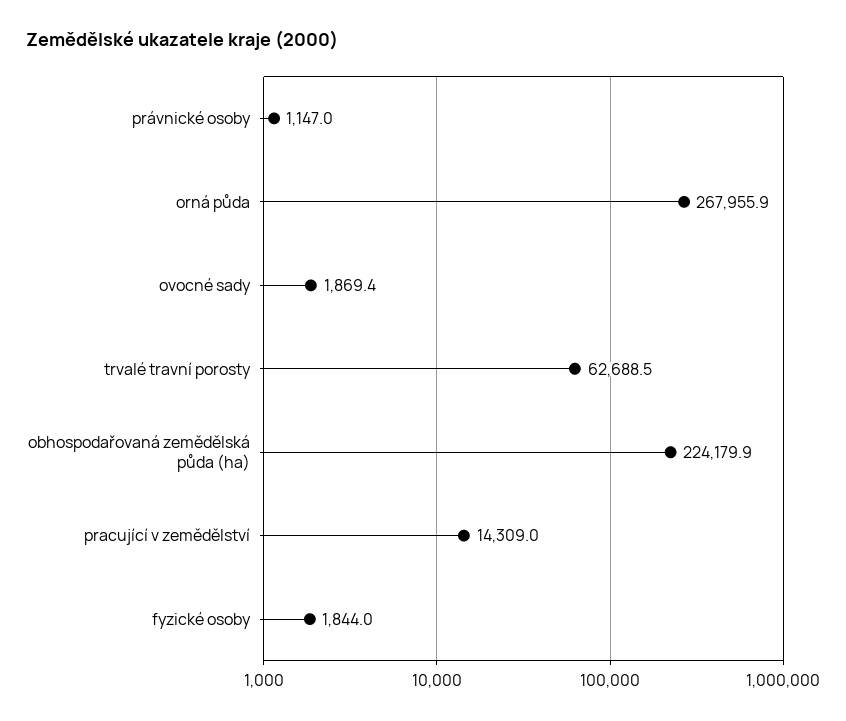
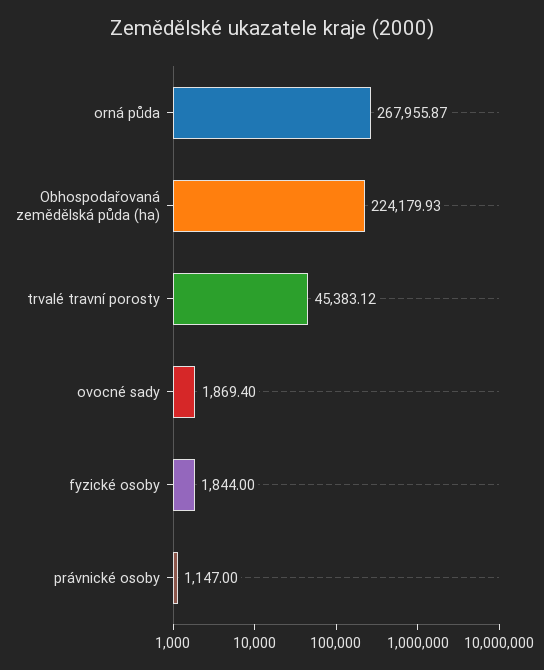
  {
    "právnické osoby": 1147,
    "orná půda": 267955.87,
    "ovocné sady": 1869.4,
-   "trvalé travní porosty": 62688.5,
+   "trvalé travní porosty": 45383.12,
    "obhospodařovaná zemědělská půda (ha)": 224179.93,
-   "pracující v zemědělství": 14309,
    "fyzické osoby": 1844
  }

